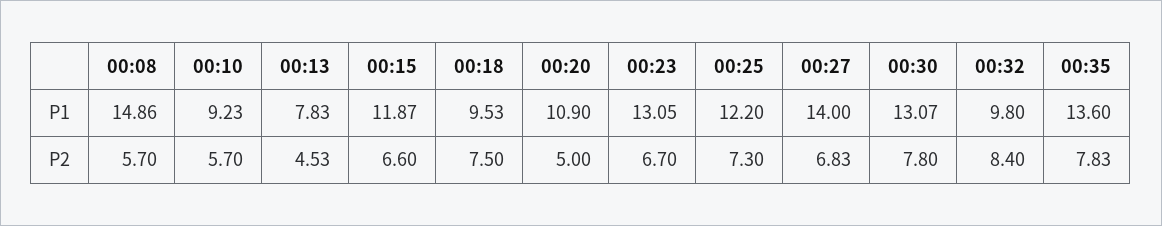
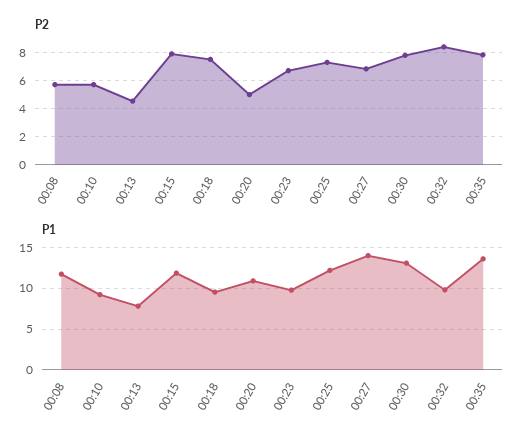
  {
    "P1": {
-     "00:08": 14.86,
+     "00:08": 12,
      "00:10": 9.23,
      "00:13": 7.83,
      "00:15": 11.87,
      "00:18": 9.53,
      "00:20": 10.9,
-     "00:23": 13.05,
+     "00:23": 10,
      "00:25": 12.2,
      "00:27": 14,
      "00:30": 13.07,
      "00:32": 9.8,
      "00:35": 13.6
    },
    "P2": {
      "00:08": 5.7,
      "00:10": 5.7,
      "00:13": 4.53,
-     "00:15": 6.6,
+     "00:15": 8,
      "00:18": 7.5,
      "00:20": 5,
      "00:23": 6.7,
      "00:25": 7.3,
      "00:27": 6.83,
      "00:30": 7.8,
      "00:32": 8.4,
      "00:35": 7.83
    }
  }

